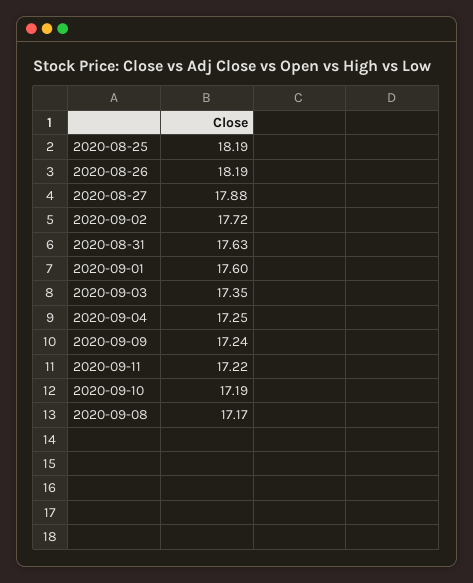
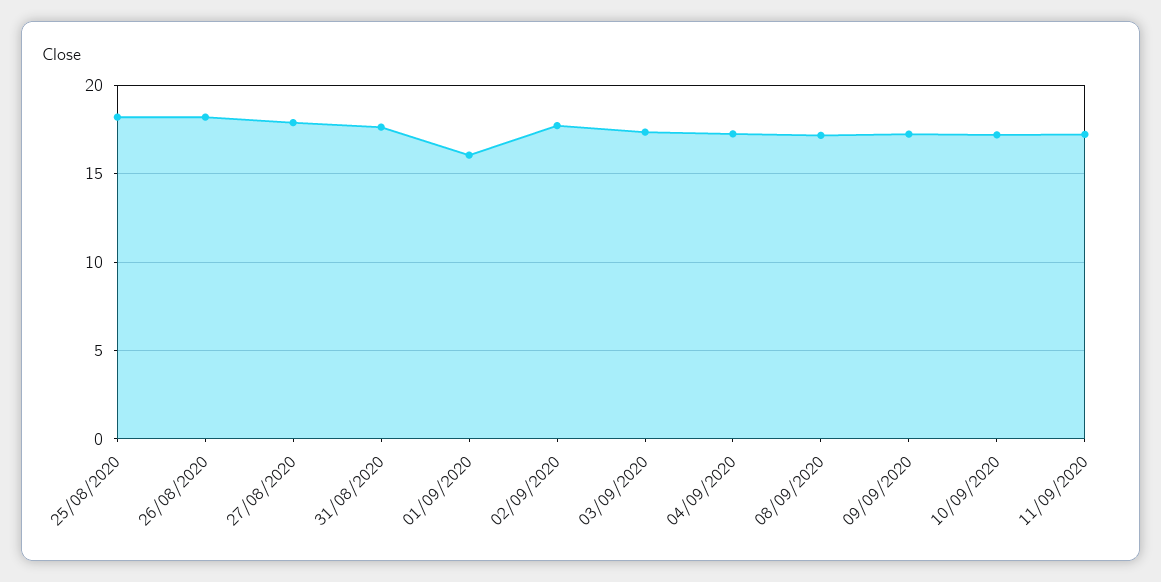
  {
    "2020-08-25": 18.19,
    "2020-08-26": 18.19,
    "2020-08-27": 17.88,
    "2020-09-02": 17.72,
    "2020-08-31": 17.63,
-   "2020-09-01": 17.6,
+   "2020-09-01": 16,
    "2020-09-03": 17.35,
    "2020-09-04": 17.25,
    "2020-09-09": 17.24,
    "2020-09-11": 17.22,
    "2020-09-10": 17.19,
    "2020-09-08": 17.17
  }

